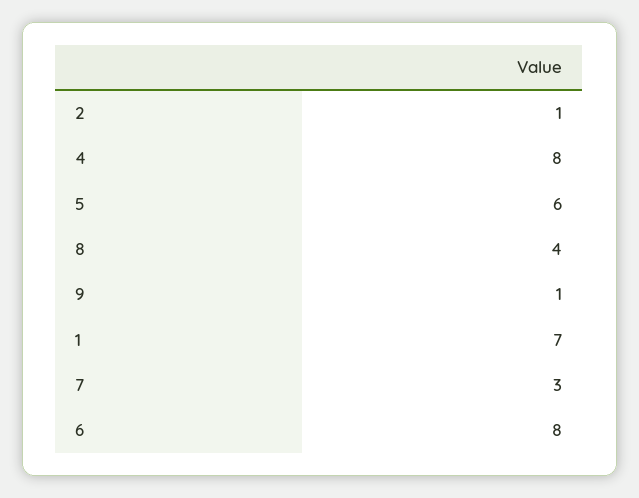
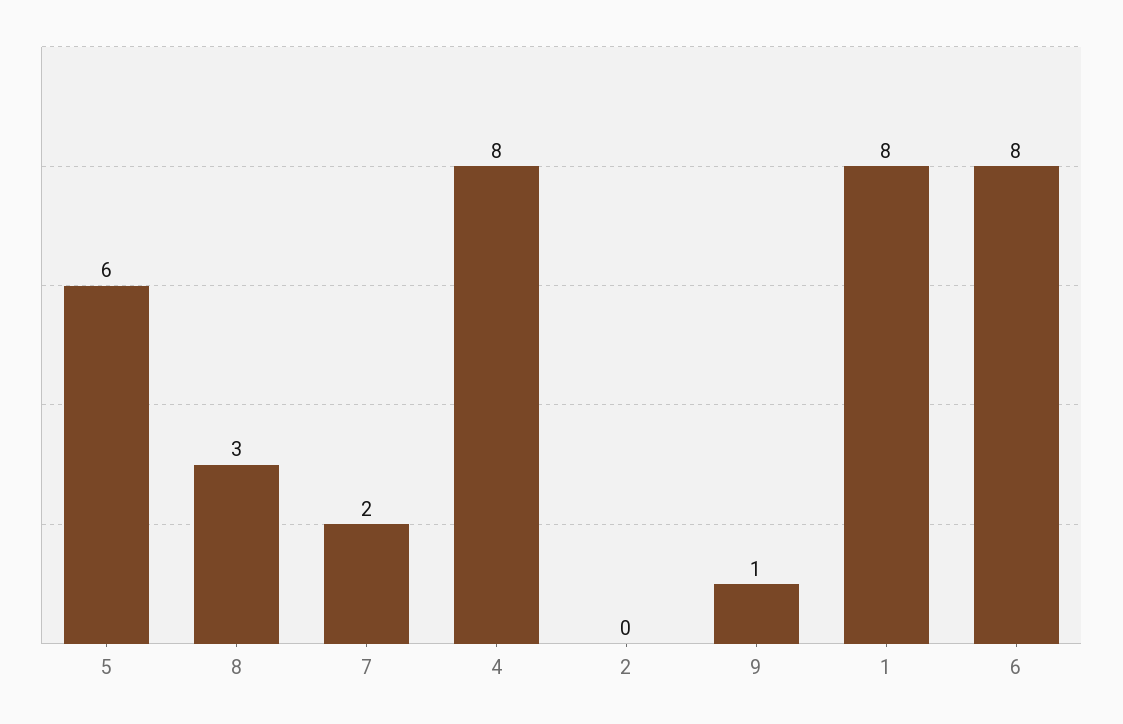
  {
-   "2": 1,
+   "2": 0,
    "4": 8,
    "5": 6,
-   "8": 4,
+   "8": 3,
    "9": 1,
-   "1": 7,
+   "1": 8,
-   "7": 3,
+   "7": 2,
    "6": 8
  }

